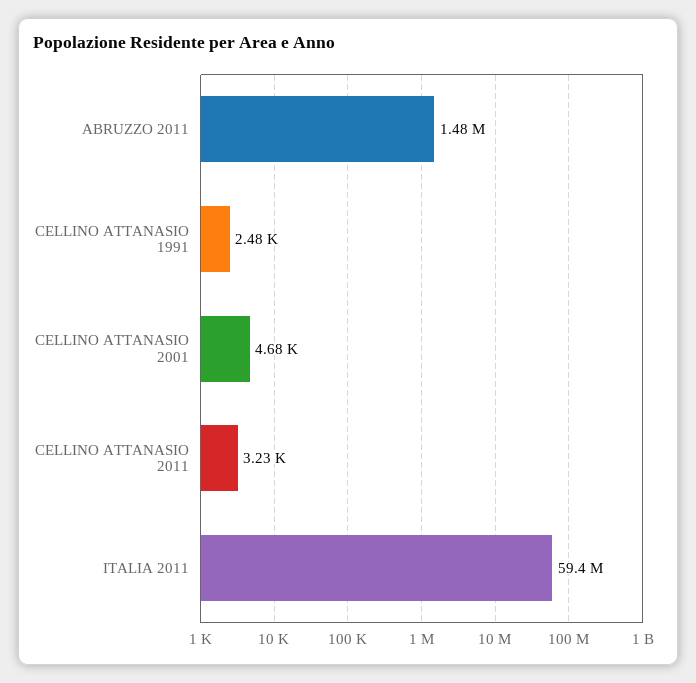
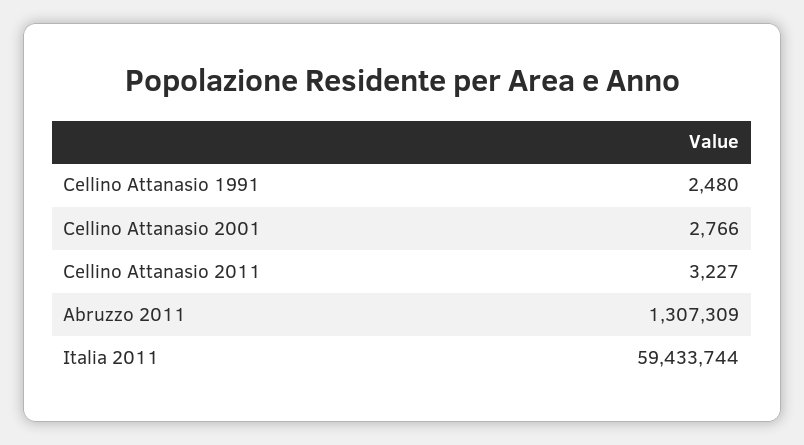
  {
-   "ABRUZZO 2011": 1480000,
+   "ABRUZZO 2011": 1307309,
    "CELLINO ATTANASIO 1991": 2480,
-   "CELLINO ATTANASIO 2001": 4680,
+   "CELLINO ATTANASIO 2001": 2766,
    "CELLINO ATTANASIO 2011": 3227,
    "ITALIA 2011": 59433744
  }

